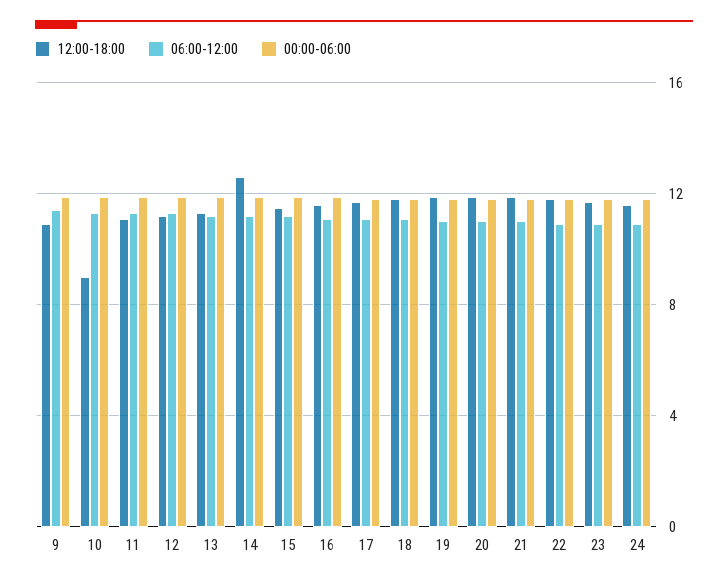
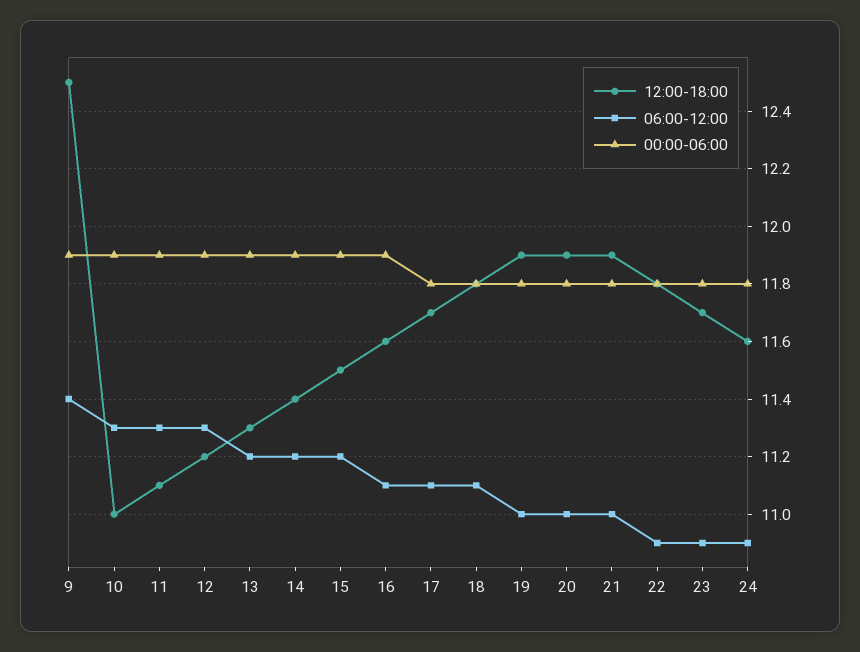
  {
    "12:00-18:00": {
-     "9": 11,
+     "9": 12.5,
-     "10": 9,
+     "10": 11,
      "11": 11.1,
      "12": 11.2,
      "13": 11.3,
-     "14": 12.5,
+     "14": 11.4,
      "15": 11.5,
      "16": 11.6,
      "17": 11.7,
      "18": 11.8,
      "19": 11.9,
      "20": 11.9,
      "21": 11.9,
      "22": 11.8,
      "23": 11.7,
      "24": 11.6
    },
    "06:00-12:00": {
      "9": 11.4,
      "10": 11.3,
      "11": 11.3,
      "12": 11.3,
      "13": 11.2,
      "14": 11.2,
      "15": 11.2,
      "16": 11.1,
      "17": 11.1,
      "18": 11.1,
      "19": 11,
      "20": 11,
      "21": 11,
      "22": 10.9,
      "23": 10.9,
      "24": 10.9
    },
    "00:00-06:00": {
      "9": 11.9,
      "10": 11.9,
      "11": 11.9,
      "12": 11.9,
      "13": 11.9,
      "14": 11.9,
      "15": 11.9,
      "16": 11.9,
      "17": 11.8,
      "18": 11.8,
      "19": 11.8,
      "20": 11.8,
      "21": 11.8,
      "22": 11.8,
      "23": 11.8,
      "24": 11.8
    }
  }

